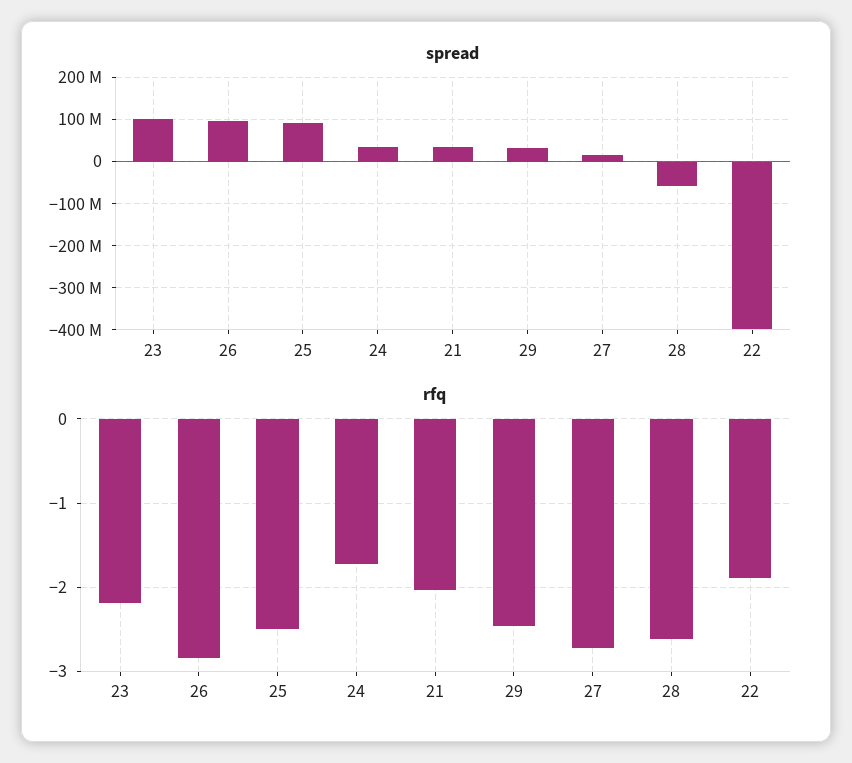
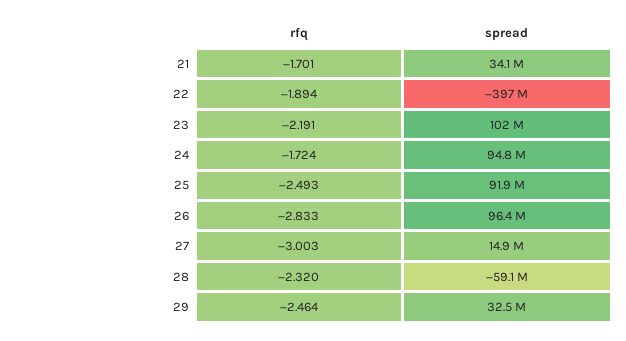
  {
    "spread": {
      "23": 102000000,
      "26": 96400000,
      "25": 91900000,
-     "24": 40000000,
+     "24": 94800000,
      "21": 34100000,
      "29": 32500000,
      "27": 14900000,
      "28": -59100000,
      "22": -397000000
    },
    "rfq": {
      "23": -2.191,
      "26": -2.833,
      "25": -2.493,
      "24": -1.724,
-     "21": -2,
+     "21": -1.701,
      "29": -2.464,
-     "27": -2.7,
+     "27": -3.003,
-     "28": -2.6,
+     "28": -2.32,
      "22": -1.894
    }
  }

